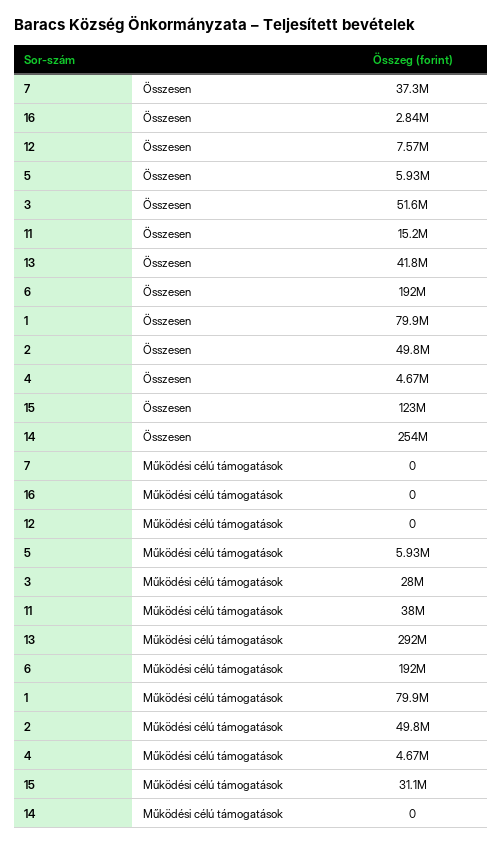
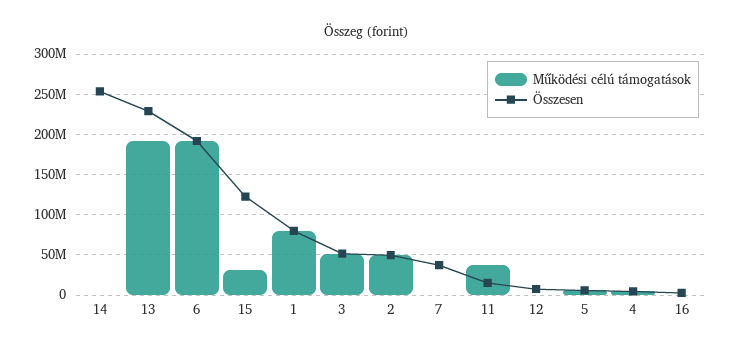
  {
    "Összesen": {
      "7": 37300000,
      "16": 2840000,
      "12": 7570000,
      "5": 5930000,
      "3": 51600000,
      "11": 15200000,
-     "13": 41800000,
+     "13": 230000000,
      "6": 192000000,
      "1": 79900000,
      "2": 49800000,
      "4": 4670000,
      "15": 123000000,
      "14": 254000000
    },
    "Működési célú támogatások": {
      "7": 0,
      "16": 0,
      "12": 0,
      "5": 5930000,
-     "3": 28000000,
+     "3": 50000000,
      "11": 38000000,
-     "13": 292000000,
+     "13": 190000000,
      "6": 192000000,
      "1": 79900000,
      "2": 49800000,
      "4": 4670000,
      "15": 31100000,
      "14": 0
    }
  }

